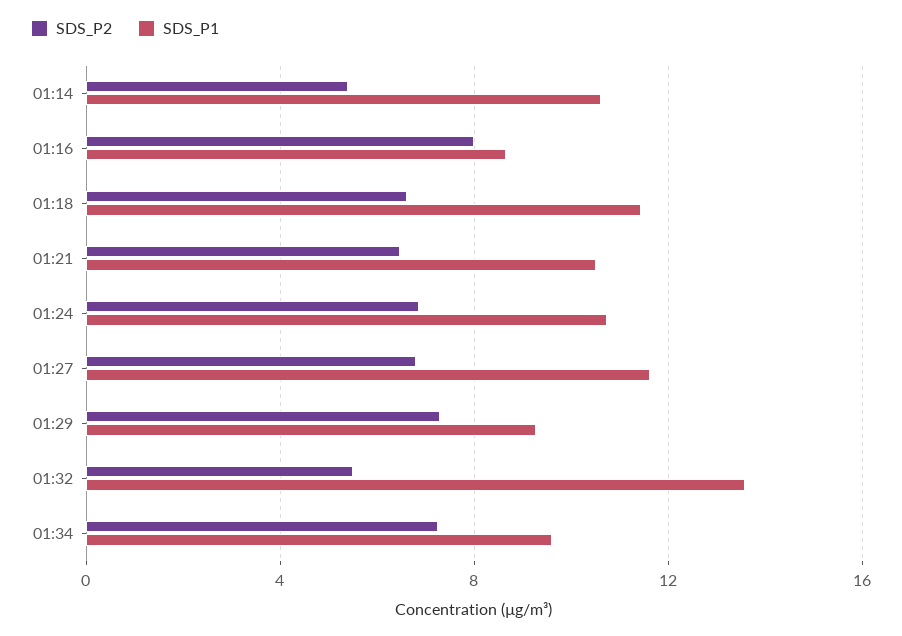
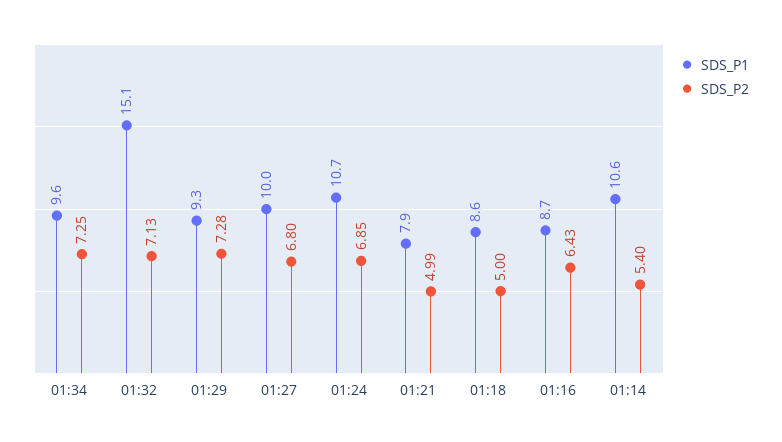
  {
    "SDS_P2": {
      "01:14": 5.4,
-     "01:16": 8,
+     "01:16": 6.43,
-     "01:18": 6.5,
+     "01:18": 5,
-     "01:21": 6.5,
+     "01:21": 4.99,
      "01:24": 6.85,
      "01:27": 6.8,
      "01:29": 7.28,
-     "01:32": 5.5,
+     "01:32": 7.13,
      "01:34": 7.25
    },
    "SDS_P1": {
      "01:14": 10.6,
      "01:16": 8.7,
-     "01:18": 11.5,
+     "01:18": 8.6,
-     "01:21": 10.5,
+     "01:21": 7.9,
      "01:24": 10.7,
-     "01:27": 11.5,
+     "01:27": 10,
      "01:29": 9.3,
-     "01:32": 13.5,
+     "01:32": 15.1,
      "01:34": 9.6
    }
  }

